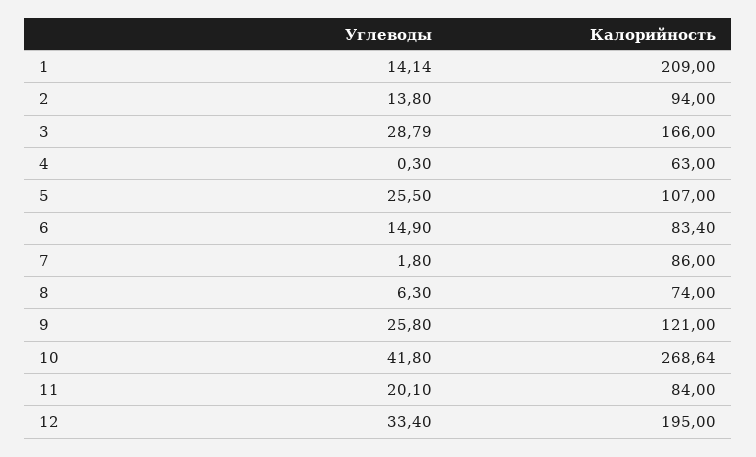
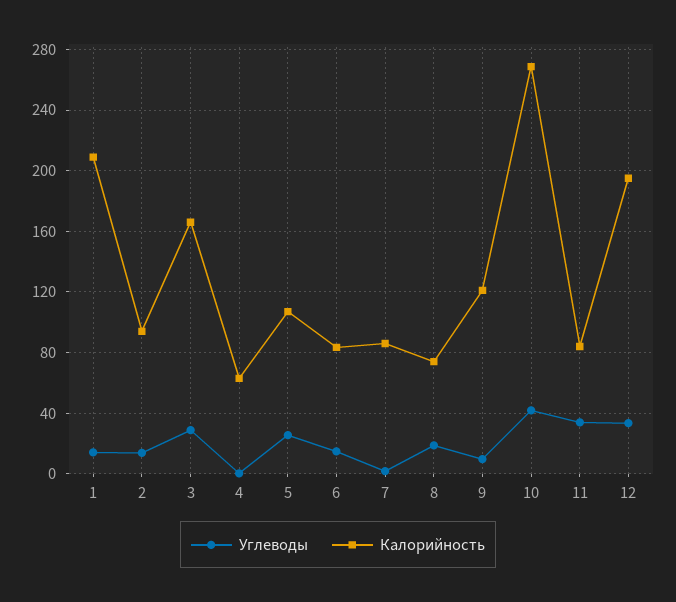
  {
    "Углеводы": {
      "1": 14.14,
      "2": 13.8,
      "3": 28.79,
      "4": 0.3,
      "5": 25.5,
      "6": 14.9,
      "7": 1.8,
-     "8": 6.3,
+     "8": 20,
-     "9": 25.8,
+     "9": 10,
      "10": 41.8,
-     "11": 20.1,
+     "11": 35,
      "12": 33.4
    },
    "Калорийность": {
      "1": 209,
      "2": 94,
      "3": 166,
      "4": 63,
      "5": 107,
      "6": 83.4,
      "7": 86,
      "8": 74,
      "9": 121,
      "10": 268.64,
      "11": 84,
      "12": 195
    }
  }

